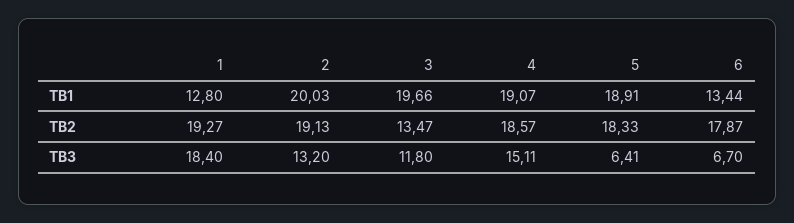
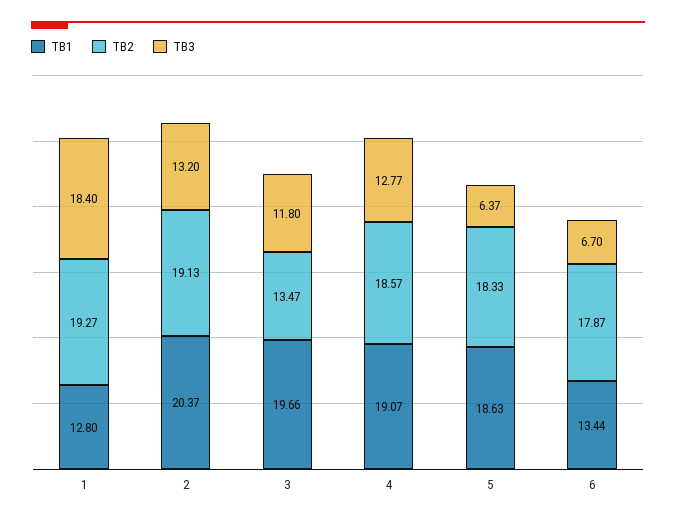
  {
    "TB1": {
      "1": 12.8,
-     "2": 20.03,
+     "2": 20.37,
      "3": 19.66,
      "4": 19.07,
-     "5": 18.91,
+     "5": 18.63,
      "6": 13.44
    },
    "TB2": {
      "1": 19.27,
      "2": 19.13,
      "3": 13.47,
      "4": 18.57,
      "5": 18.33,
      "6": 17.87
    },
    "TB3": {
      "1": 18.4,
      "2": 13.2,
      "3": 11.8,
-     "4": 15.11,
+     "4": 12.77,
-     "5": 6.41,
+     "5": 6.37,
      "6": 6.7
    }
  }

